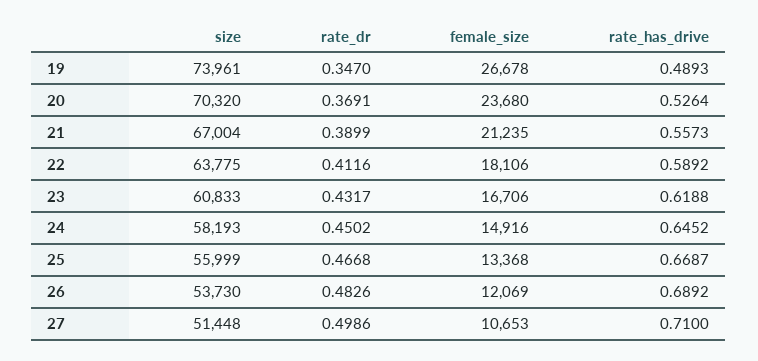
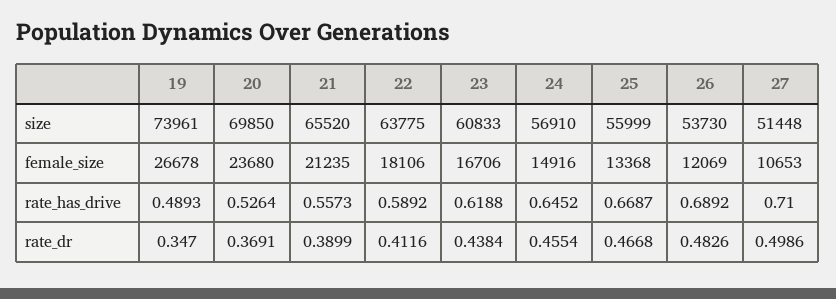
  {
    "size": {
      "19": 73961,
-     "20": 70320,
+     "20": 69850,
-     "21": 67004,
+     "21": 65520,
      "22": 63775,
      "23": 60833,
-     "24": 58193,
+     "24": 56910,
      "25": 55999,
      "26": 53730,
      "27": 51448
    },
    "rate_dr": {
      "19": 0.347,
      "20": 0.3691,
      "21": 0.3899,
      "22": 0.4116,
-     "23": 0.4317,
+     "23": 0.4384,
-     "24": 0.4502,
+     "24": 0.4554,
      "25": 0.4668,
      "26": 0.4826,
      "27": 0.4986
    },
    "female_size": {
      "19": 26678,
      "20": 23680,
      "21": 21235,
      "22": 18106,
      "23": 16706,
      "24": 14916,
      "25": 13368,
      "26": 12069,
      "27": 10653
    },
    "rate_has_drive": {
      "19": 0.4893,
      "20": 0.5264,
      "21": 0.5573,
      "22": 0.5892,
      "23": 0.6188,
      "24": 0.6452,
      "25": 0.6687,
      "26": 0.6892,
      "27": 0.71
    }
  }

